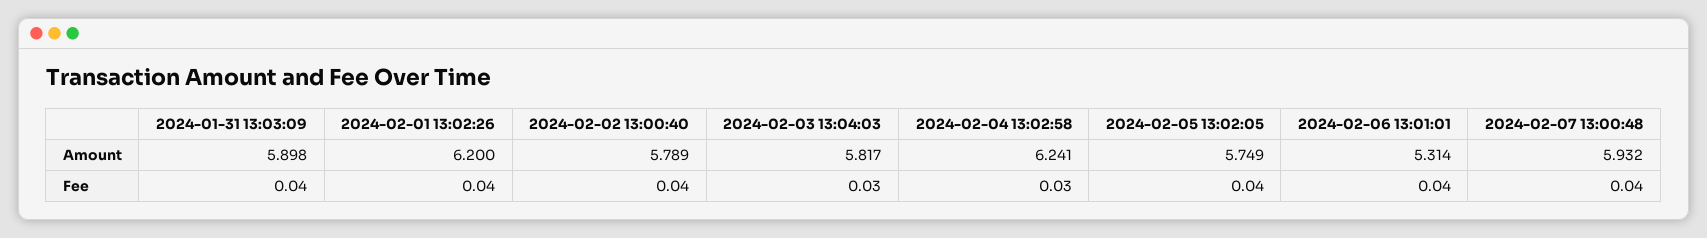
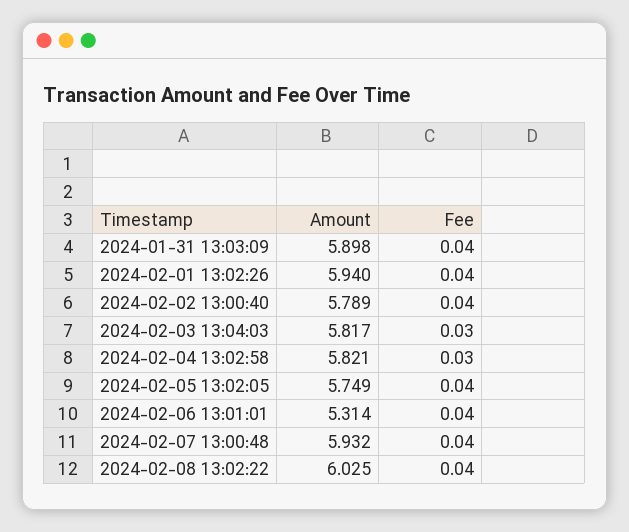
  {
    "2024-01-31 13:03:09": {
      "Amount": 5.898,
      "Fee": 0.04
    },
    "2024-02-01 13:02:26": {
-     "Amount": 6.2,
+     "Amount": 5.94,
      "Fee": 0.04
    },
    "2024-02-02 13:00:40": {
      "Amount": 5.789,
      "Fee": 0.04
    },
    "2024-02-03 13:04:03": {
      "Amount": 5.817,
      "Fee": 0.03
    },
    "2024-02-04 13:02:58": {
-     "Amount": 6.241,
+     "Amount": 5.821,
      "Fee": 0.03
    },
    "2024-02-05 13:02:05": {
      "Amount": 5.749,
      "Fee": 0.04
    },
    "2024-02-06 13:01:01": {
      "Amount": 5.314,
      "Fee": 0.04
    },
    "2024-02-07 13:00:48": {
      "Amount": 5.932,
      "Fee": 0.04
-   }
+   },
+   "2024-02-08 13:02:22": {
+     "Amount": 6.025,
+     "Fee": 0.04
+   }
  }

